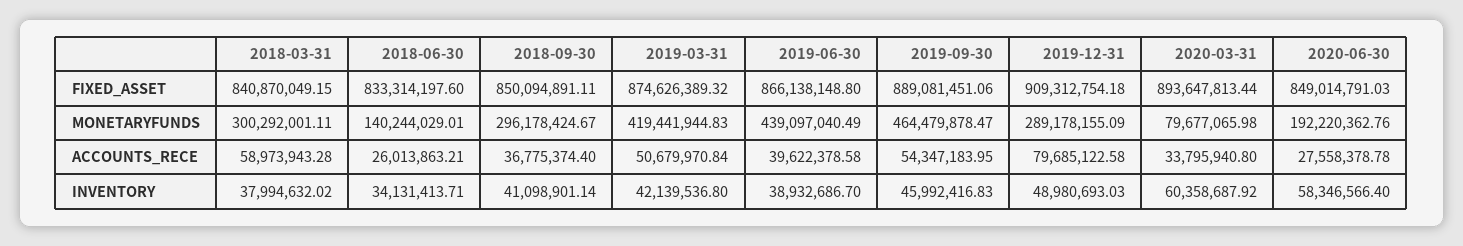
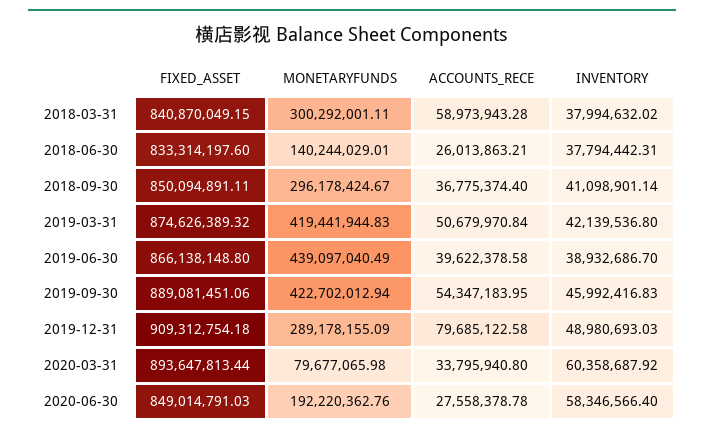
  {
    "2018-03-31": {
      "FIXED_ASSET": 840870049.15,
      "MONETARYFUNDS": 300292001.11,
      "ACCOUNTS_RECE": 58973943.28,
      "INVENTORY": 37994632.02
    },
    "2018-06-30": {
      "FIXED_ASSET": 833314197.6,
      "MONETARYFUNDS": 140244029.01,
      "ACCOUNTS_RECE": 26013863.21,
-     "INVENTORY": 34131413.71
+     "INVENTORY": 37794442.31
    },
    "2018-09-30": {
      "FIXED_ASSET": 850094891.11,
      "MONETARYFUNDS": 296178424.67,
      "ACCOUNTS_RECE": 36775374.4,
      "INVENTORY": 41098901.14
    },
    "2019-03-31": {
      "FIXED_ASSET": 874626389.32,
      "MONETARYFUNDS": 419441944.83,
      "ACCOUNTS_RECE": 50679970.84,
      "INVENTORY": 42139536.8
    },
    "2019-06-30": {
      "FIXED_ASSET": 866138148.8,
      "MONETARYFUNDS": 439097040.49,
      "ACCOUNTS_RECE": 39622378.58,
      "INVENTORY": 38932686.7
    },
    "2019-09-30": {
      "FIXED_ASSET": 889081451.06,
-     "MONETARYFUNDS": 464479878.47,
+     "MONETARYFUNDS": 422702012.94,
      "ACCOUNTS_RECE": 54347183.95,
      "INVENTORY": 45992416.83
    },
    "2019-12-31": {
      "FIXED_ASSET": 909312754.18,
      "MONETARYFUNDS": 289178155.09,
      "ACCOUNTS_RECE": 79685122.58,
      "INVENTORY": 48980693.03
    },
    "2020-03-31": {
      "FIXED_ASSET": 893647813.44,
      "MONETARYFUNDS": 79677065.98,
      "ACCOUNTS_RECE": 33795940.8,
      "INVENTORY": 60358687.92
    },
    "2020-06-30": {
      "FIXED_ASSET": 849014791.03,
      "MONETARYFUNDS": 192220362.76,
      "ACCOUNTS_RECE": 27558378.78,
      "INVENTORY": 58346566.4
    }
  }

